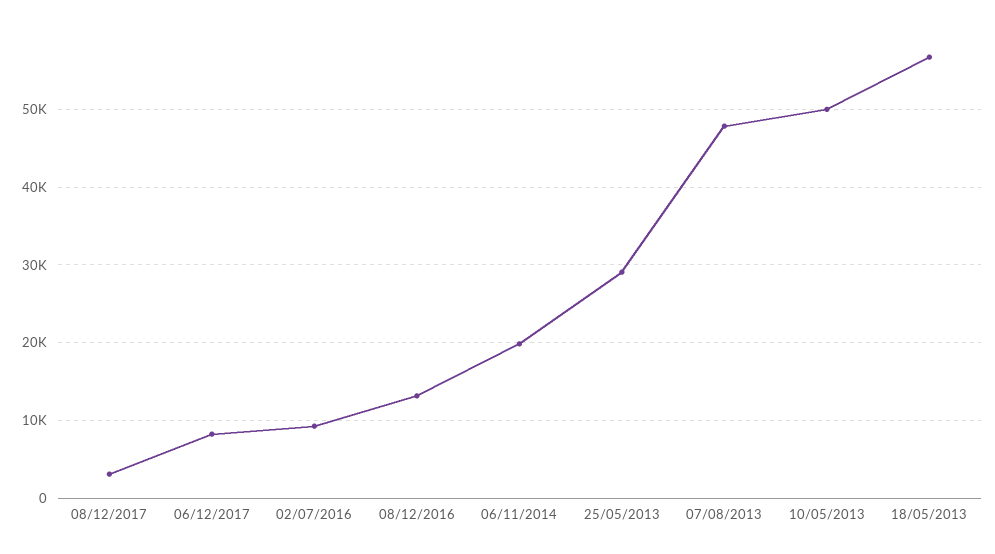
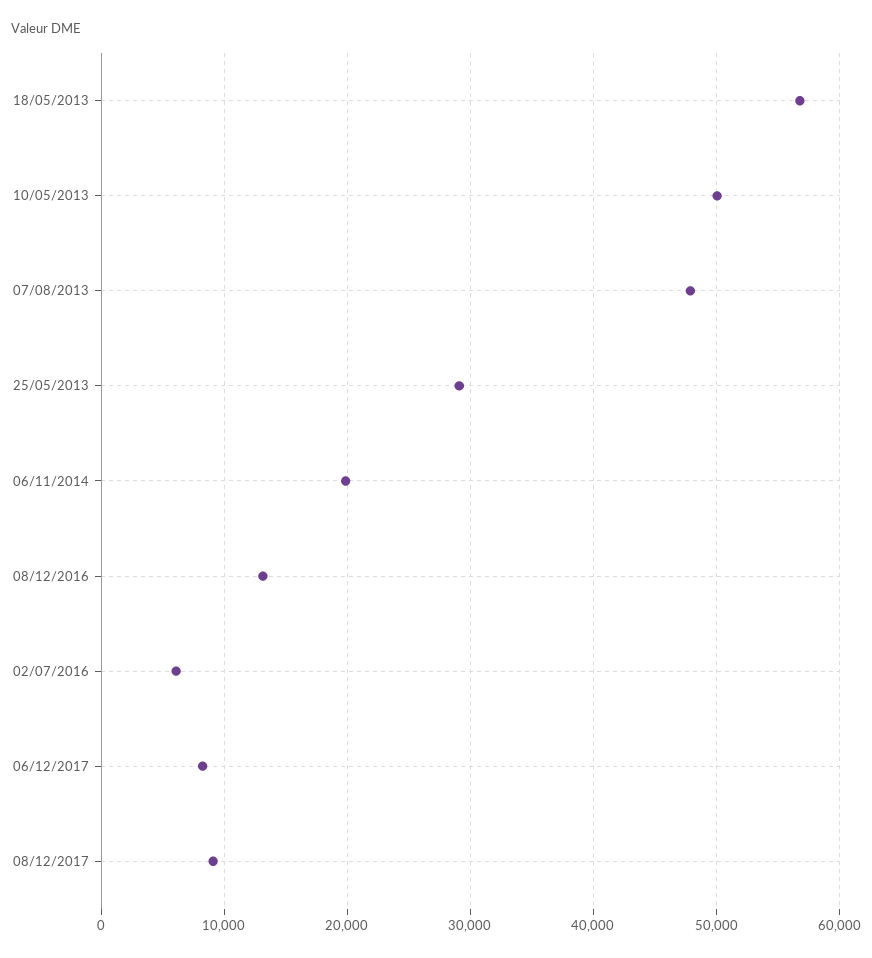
  {
-   "08/12/2017": 3000,
+   "08/12/2017": 9000,
    "06/12/2017": 8000,
-   "02/07/2016": 9000,
+   "02/07/2016": 6000,
    "08/12/2016": 13000,
    "06/11/2014": 20000,
    "25/05/2013": 29000,
    "07/08/2013": 48000,
    "10/05/2013": 50000,
    "18/05/2013": 57000
  }

